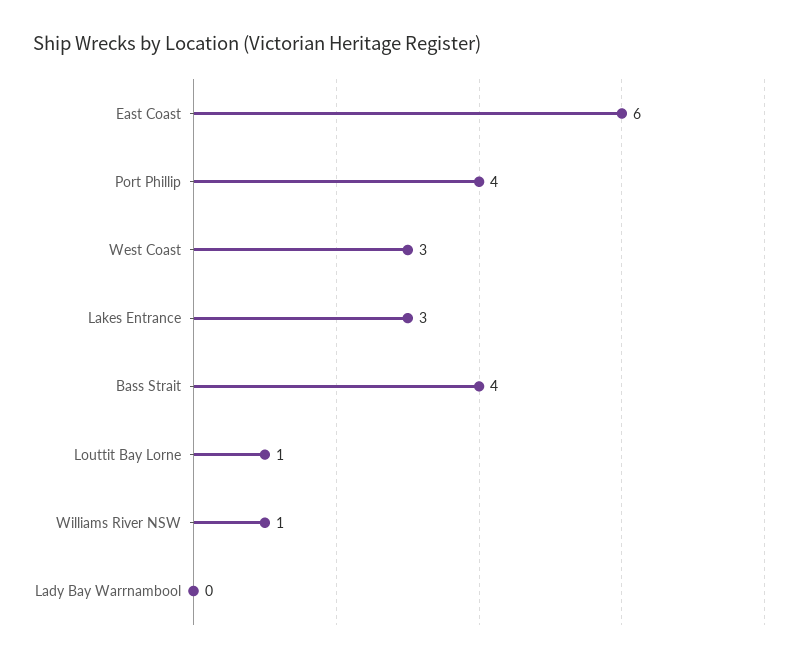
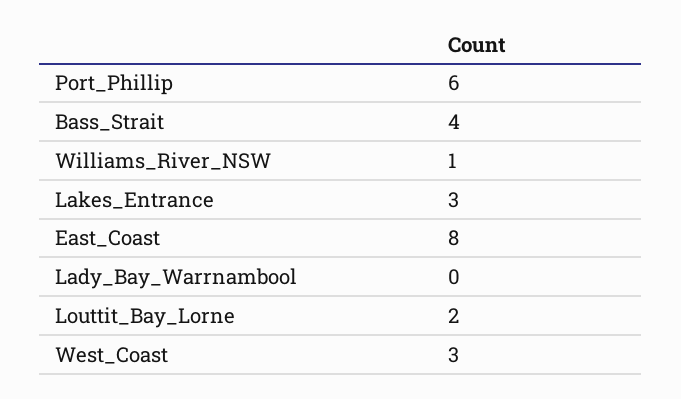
  {
-   "East Coast": 6,
+   "East Coast": 8,
-   "Port Phillip": 4,
+   "Port Phillip": 6,
    "West Coast": 3,
    "Lakes Entrance": 3,
    "Bass Strait": 4,
-   "Louttit Bay Lorne": 1,
+   "Louttit Bay Lorne": 2,
    "Williams River NSW": 1,
    "Lady Bay Warrnambool": 0
  }

